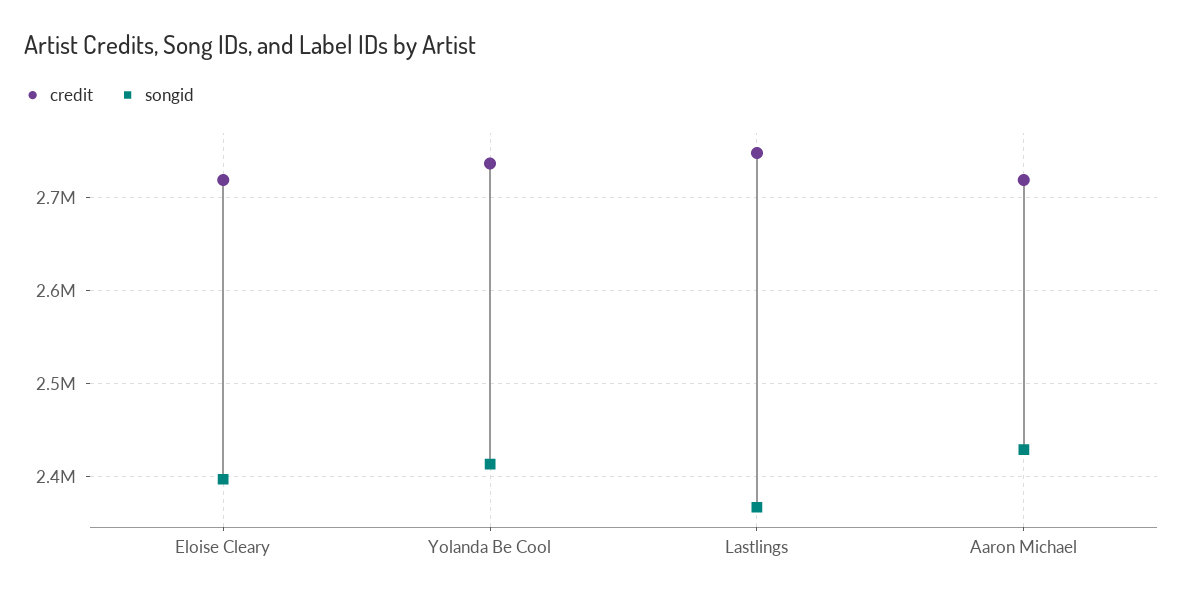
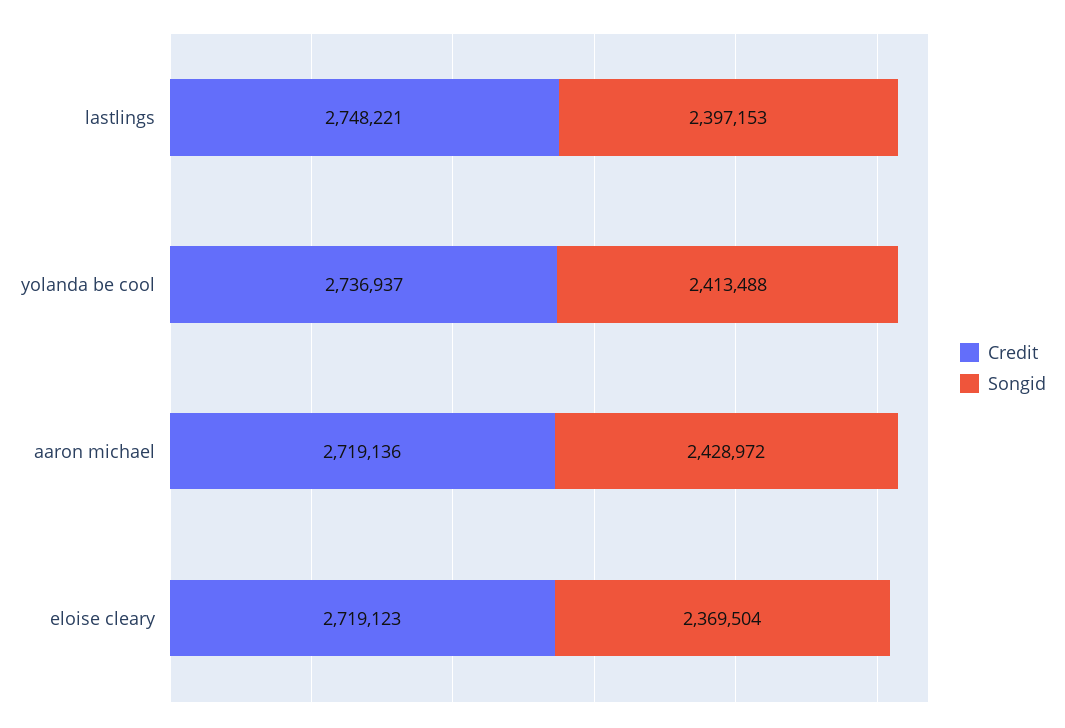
  {
    "credit": {
      "Eloise Cleary": 2719123,
      "Yolanda Be Cool": 2736937,
      "Lastlings": 2748221,
      "Aaron Michael": 2719136
    },
    "songid": {
-     "Eloise Cleary": 2400000,
+     "Eloise Cleary": 2369504,
      "Yolanda Be Cool": 2413488,
-     "Lastlings": 2370000,
+     "Lastlings": 2397153,
      "Aaron Michael": 2428972
    }
  }

